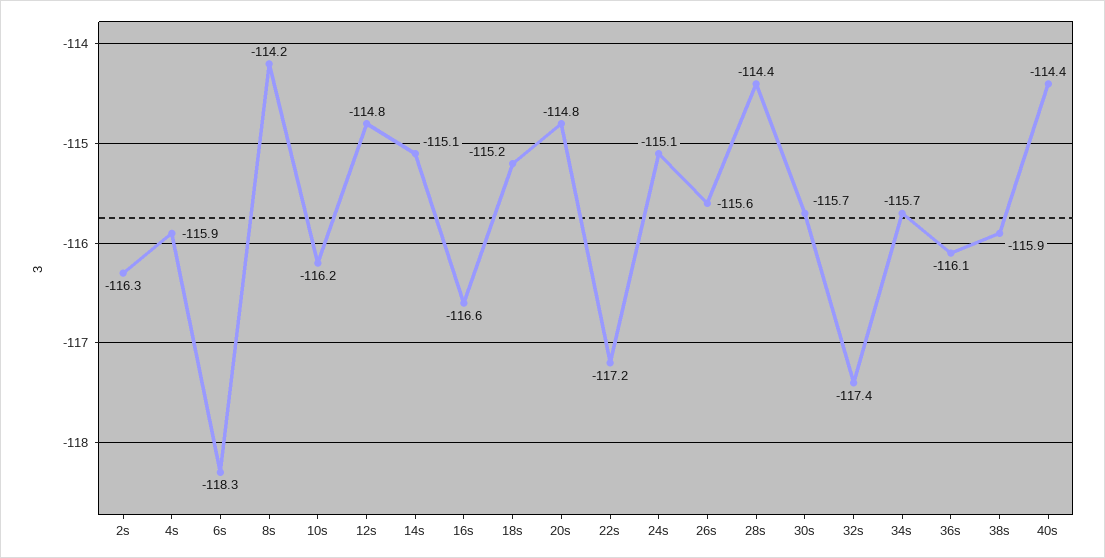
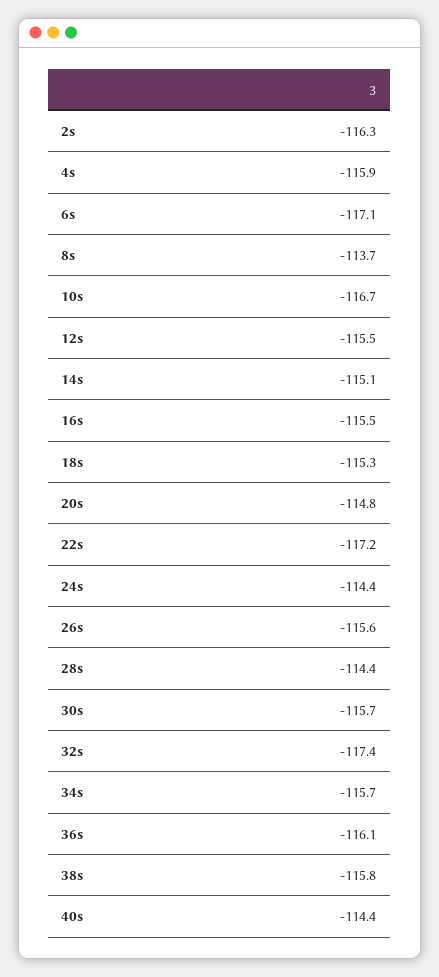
  {
    "2s": -116.3,
    "4s": -115.9,
-   "6s": -118.3,
+   "6s": -117.1,
-   "8s": -114.2,
+   "8s": -113.7,
-   "10s": -116.2,
+   "10s": -116.7,
-   "12s": -114.8,
+   "12s": -115.5,
    "14s": -115.1,
-   "16s": -116.6,
+   "16s": -115.5,
-   "18s": -115.2,
+   "18s": -115.3,
    "20s": -114.8,
    "22s": -117.2,
-   "24s": -115.1,
+   "24s": -114.4,
    "26s": -115.6,
    "28s": -114.4,
    "30s": -115.7,
    "32s": -117.4,
    "34s": -115.7,
    "36s": -116.1,
-   "38s": -115.9,
+   "38s": -115.8,
    "40s": -114.4
  }

